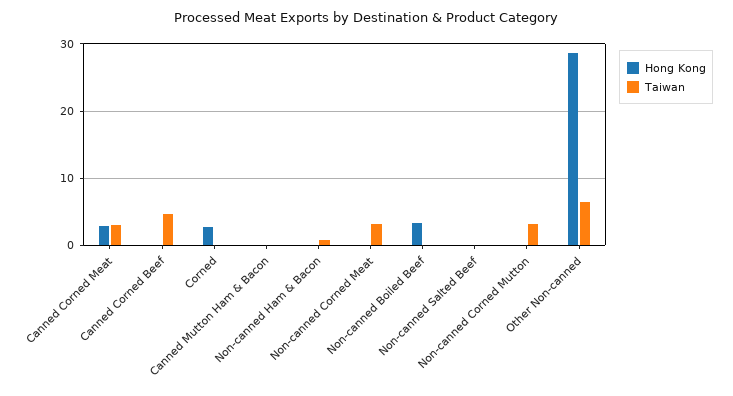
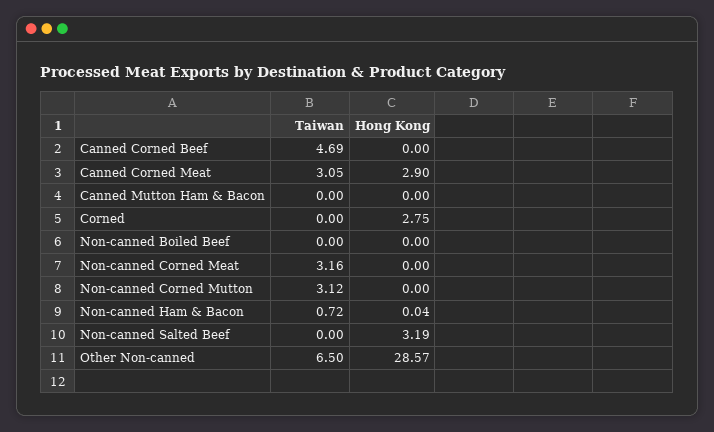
  {
    "Hong Kong": {
      "Canned Corned Meat": 2.9,
      "Canned Corned Beef": 0,
      "Corned": 2.75,
      "Canned Mutton Ham & Bacon": 0,
      "Non-canned Ham & Bacon": 0.04,
      "Non-canned Corned Meat": 0,
-     "Non-canned Boiled Beef": 3,
+     "Non-canned Boiled Beef": 0,
-     "Non-canned Salted Beef": 0,
+     "Non-canned Salted Beef": 3.19,
      "Non-canned Corned Mutton": 0,
      "Other Non-canned": 28.57
    },
    "Taiwan": {
      "Canned Corned Meat": 3.05,
      "Canned Corned Beef": 4.69,
      "Corned": 0,
      "Canned Mutton Ham & Bacon": 0,
      "Non-canned Ham & Bacon": 0.72,
      "Non-canned Corned Meat": 3.16,
      "Non-canned Boiled Beef": 0,
      "Non-canned Salted Beef": 0,
      "Non-canned Corned Mutton": 3.12,
      "Other Non-canned": 6.5
    }
  }

